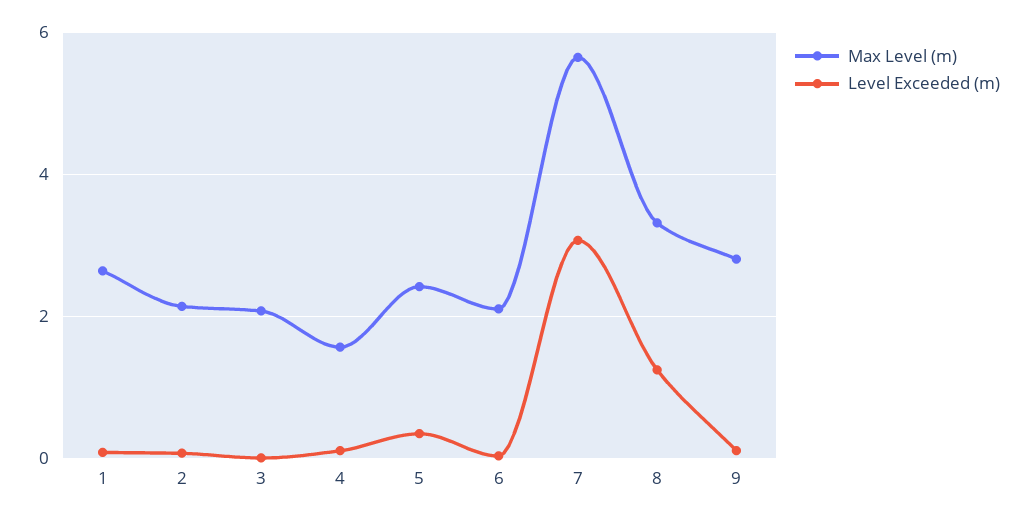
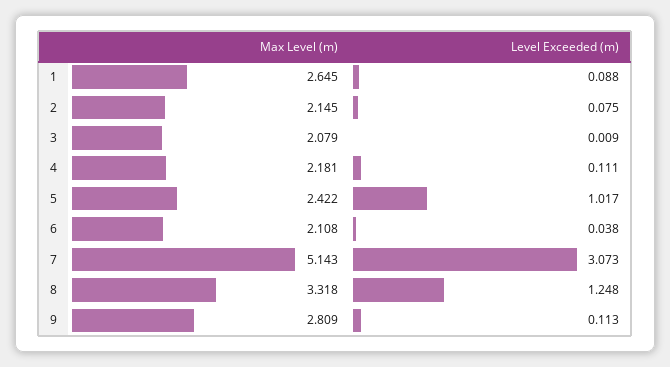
  {
    "Max Level (m)": {
      "1": 2.645,
      "2": 2.145,
      "3": 2.079,
-     "4": 1.6,
+     "4": 2.181,
      "5": 2.422,
      "6": 2.108,
-     "7": 5.6,
+     "7": 5.143,
      "8": 3.318,
      "9": 2.809
    },
    "Level Exceeded (m)": {
      "1": 0.088,
      "2": 0.075,
      "3": 0.009,
      "4": 0.111,
-     "5": 0.4,
+     "5": 1.017,
      "6": 0.038,
      "7": 3.073,
      "8": 1.248,
      "9": 0.113
    }
  }

